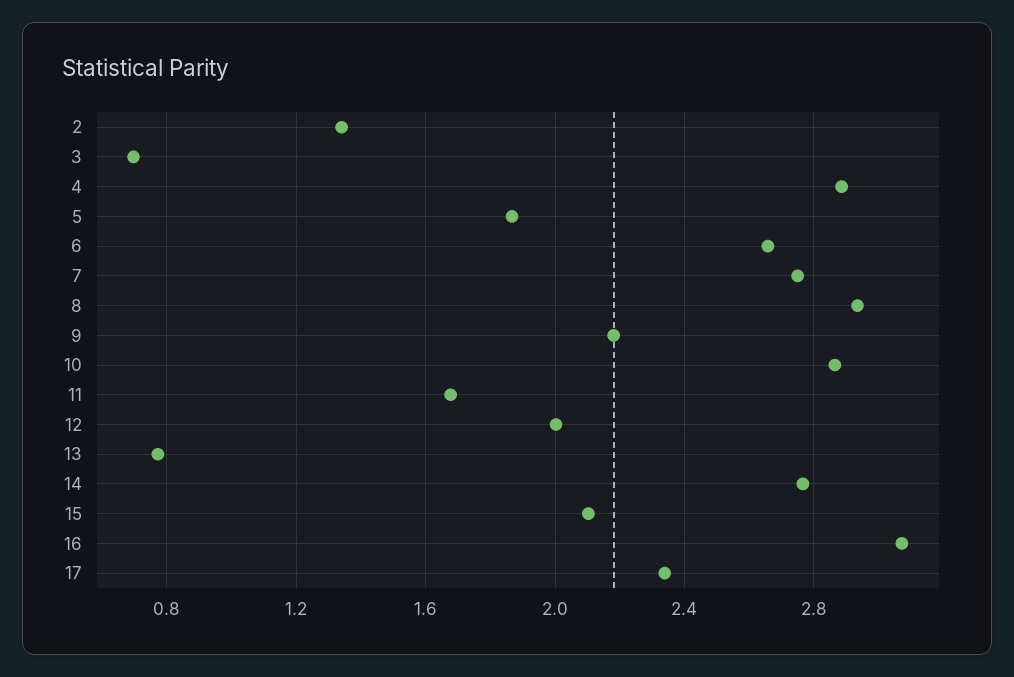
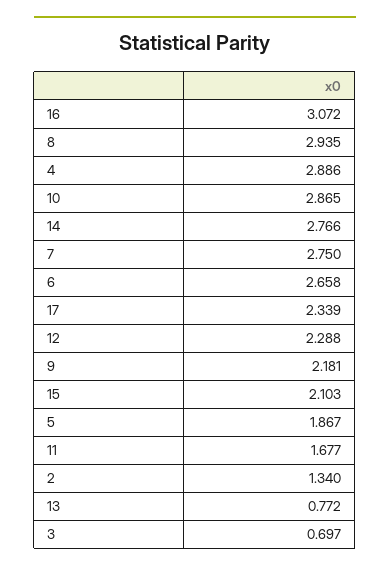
  {
    "2": 1.34,
    "3": 0.697,
    "4": 2.886,
    "5": 1.867,
    "6": 2.658,
    "7": 2.75,
    "8": 2.935,
    "9": 2.181,
    "10": 2.865,
    "11": 1.677,
-   "12": 2,
+   "12": 2.288,
    "13": 0.772,
    "14": 2.766,
    "15": 2.103,
    "16": 3.072,
    "17": 2.339
  }

